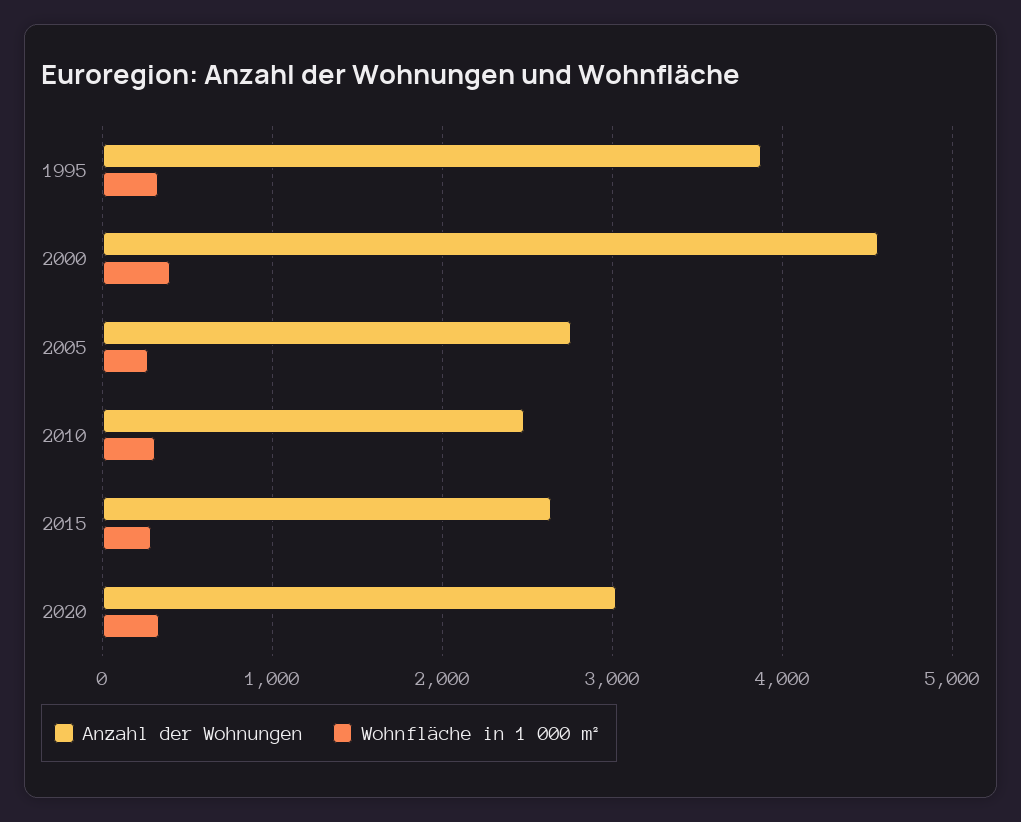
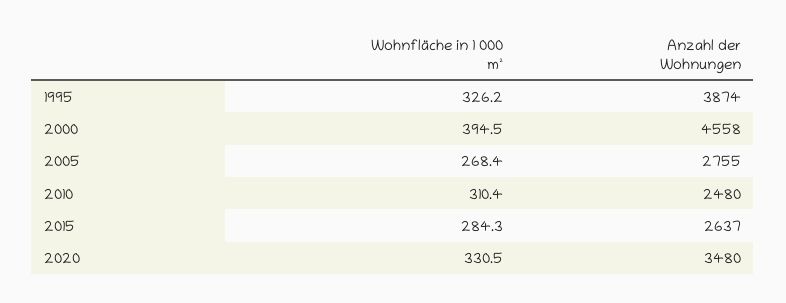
  {
    "Anzahl der Wohnungen": {
      "1995": 3874,
      "2000": 4558,
      "2005": 2755,
      "2010": 2480,
      "2015": 2637,
-     "2020": 3000
+     "2020": 3480
    },
    "Wohnfläche in 1 000 m²": {
      "1995": 326.2,
      "2000": 394.5,
      "2005": 268.4,
      "2010": 310.4,
      "2015": 284.3,
      "2020": 330.5
    }
  }

